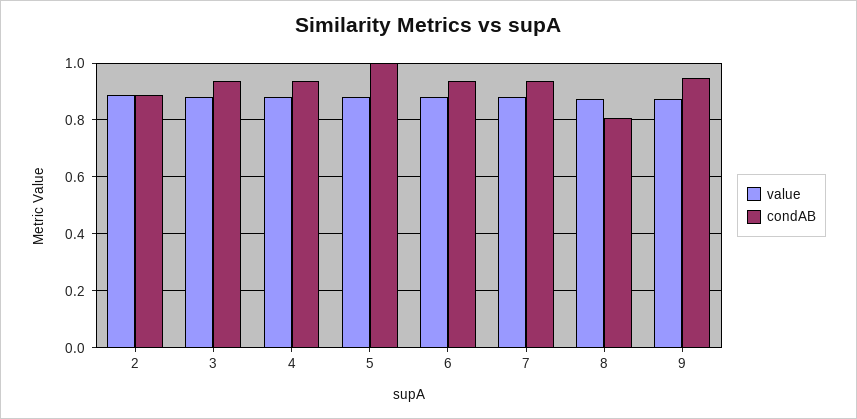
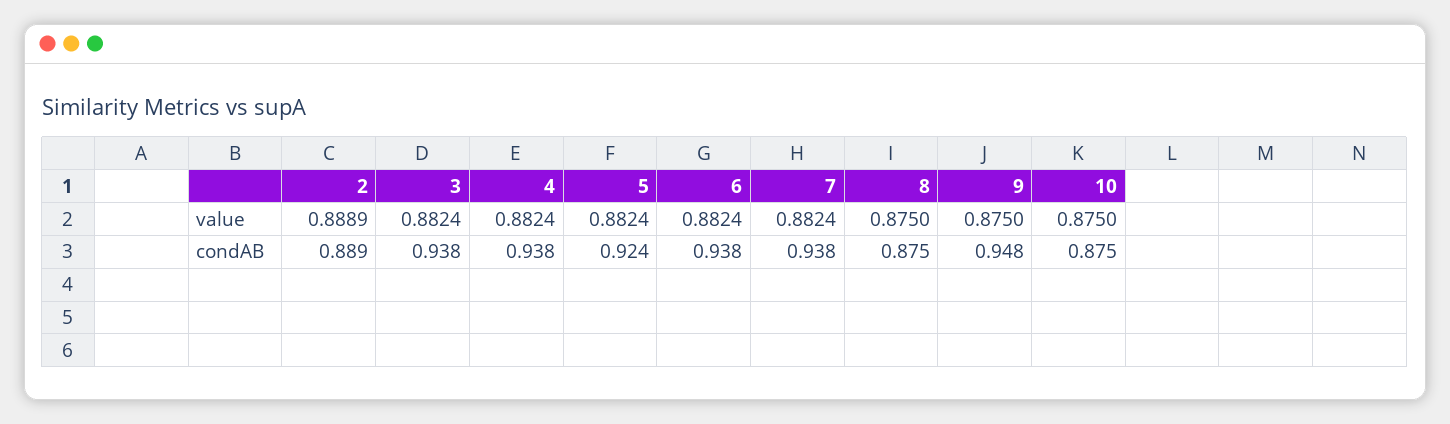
  {
    "value": {
      "2": 0.8889,
      "3": 0.8824,
      "4": 0.8824,
      "5": 0.8824,
      "6": 0.8824,
      "7": 0.8824,
      "8": 0.875,
-     "9": 0.875
+     "9": 0.875,
+     "10": 0.875
    },
    "condAB": {
      "2": 0.889,
      "3": 0.938,
      "4": 0.938,
-     "5": 1,
+     "5": 0.924,
      "6": 0.938,
      "7": 0.938,
-     "8": 0.8,
+     "8": 0.875,
-     "9": 0.948
+     "9": 0.948,
+     "10": 0.875
    }
  }

